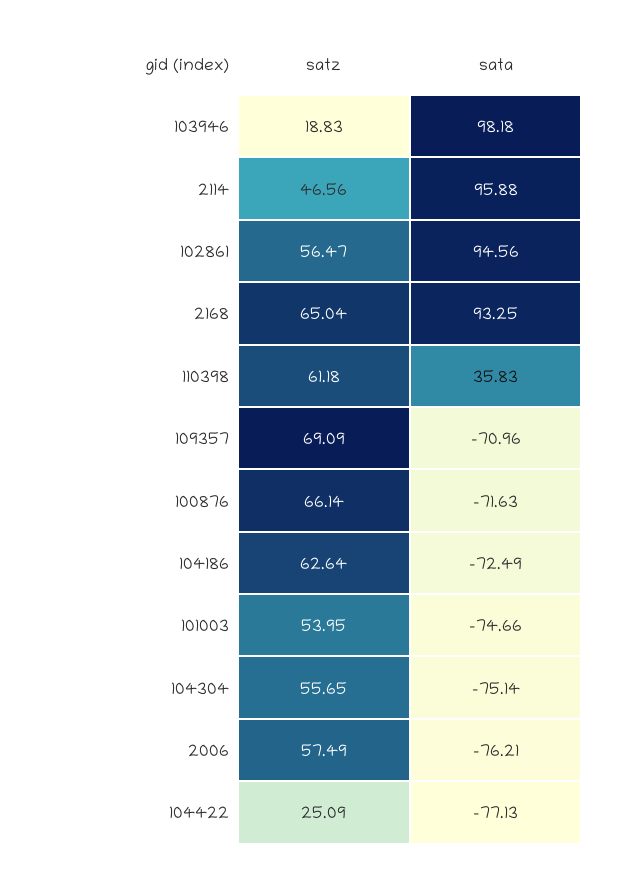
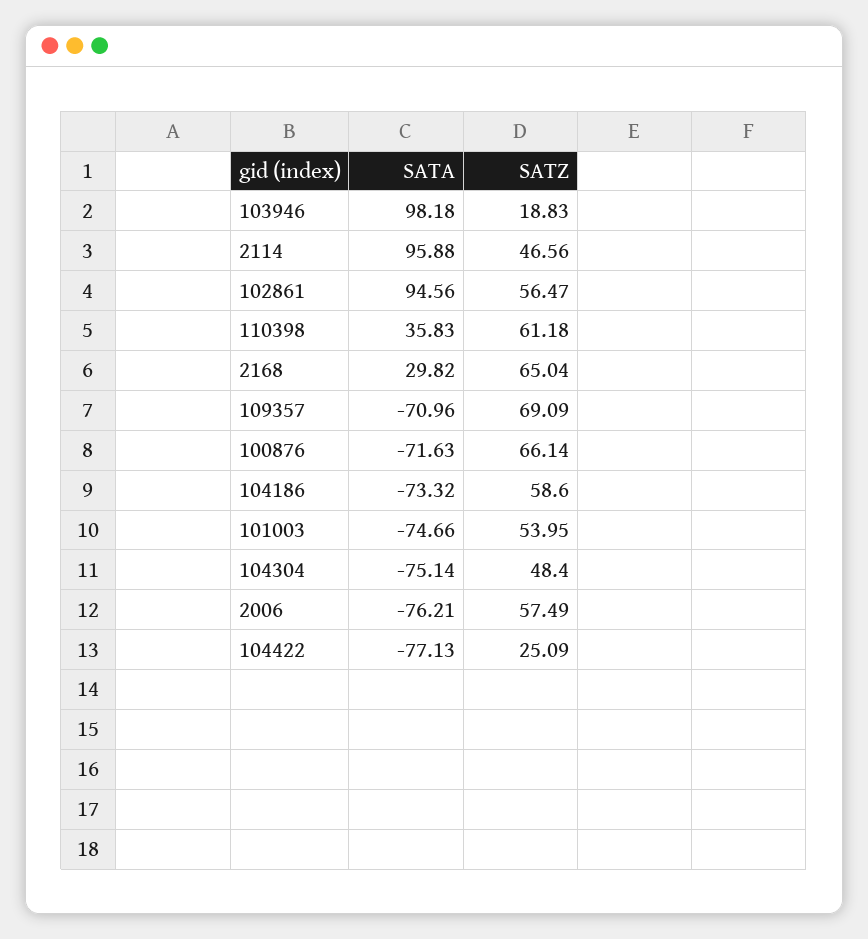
  {
    "satz": {
      "103946": 18.83,
      "2114": 46.56,
      "102861": 56.47,
      "2168": 65.04,
      "110398": 61.18,
      "109357": 69.09,
      "100876": 66.14,
-     "104186": 62.64,
+     "104186": 58.6,
      "101003": 53.95,
-     "104304": 55.65,
+     "104304": 48.4,
      "2006": 57.49,
      "104422": 25.09
    },
    "sata": {
      "103946": 98.18,
      "2114": 95.88,
      "102861": 94.56,
-     "2168": 93.25,
+     "2168": 29.82,
      "110398": 35.83,
      "109357": -70.96,
      "100876": -71.63,
-     "104186": -72.49,
+     "104186": -73.32,
      "101003": -74.66,
      "104304": -75.14,
      "2006": -76.21,
      "104422": -77.13
    }
  }

